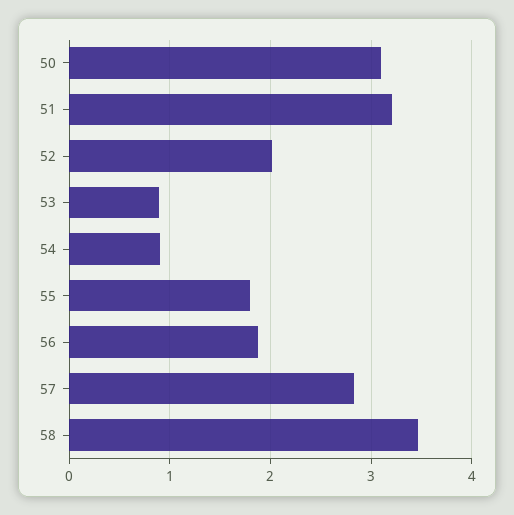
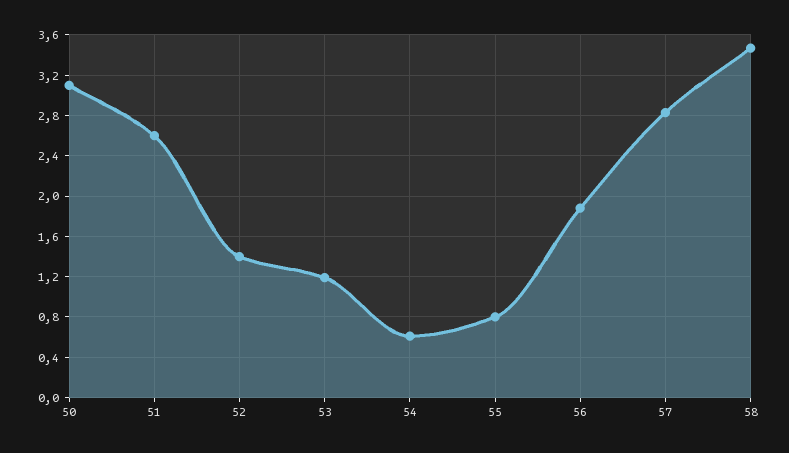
  {
    "50": 3.1,
-   "51": 3.2,
+   "51": 2.6,
-   "52": 2,
+   "52": 1.4,
-   "53": 0.9,
+   "53": 1.2,
-   "54": 0.9,
+   "54": 0.6,
-   "55": 1.8,
+   "55": 0.8,
    "56": 1.9,
    "57": 2.8,
    "58": 3.5
  }

